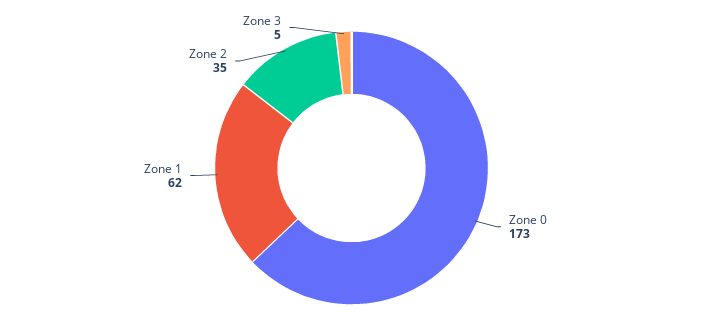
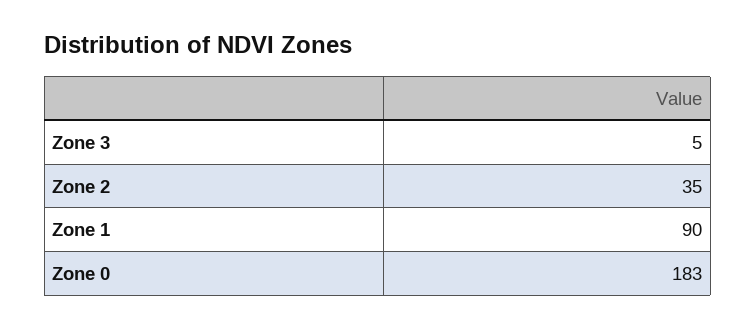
  {
-   "Zone 0": 173,
+   "Zone 0": 183,
-   "Zone 1": 62,
+   "Zone 1": 90,
    "Zone 2": 35,
    "Zone 3": 5
  }

